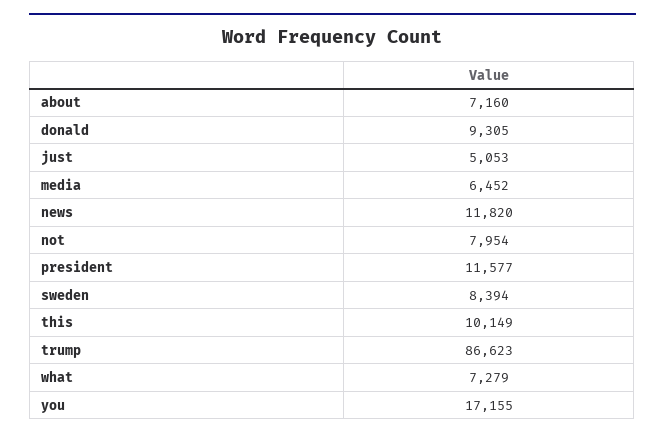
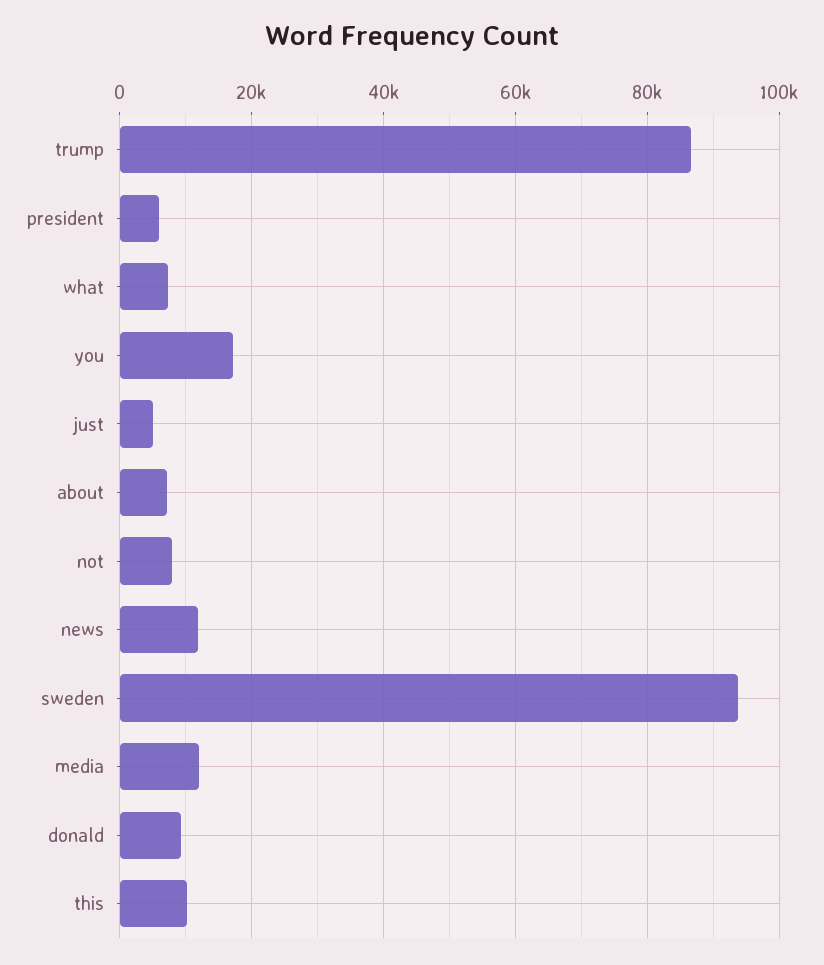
  {
    "about": 7160,
    "donald": 9305,
    "just": 5053,
-   "media": 6452,
+   "media": 12000,
    "news": 11820,
    "not": 7954,
-   "president": 11577,
+   "president": 6000,
-   "sweden": 8394,
+   "sweden": 94000,
    "this": 10149,
    "trump": 86623,
    "what": 7279,
    "you": 17155
  }

